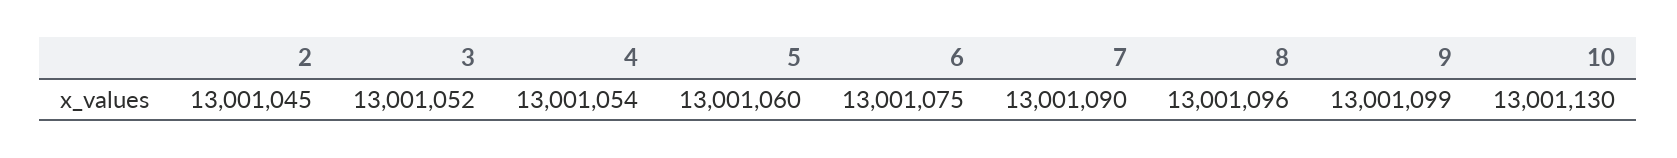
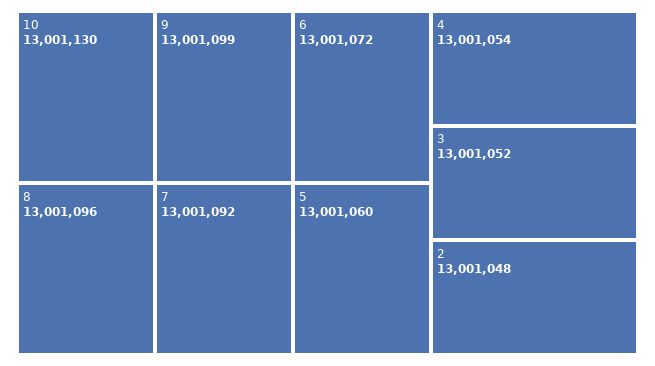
  {
-   "2": 13001045,
+   "2": 13001048,
    "3": 13001052,
    "4": 13001054,
    "5": 13001060,
-   "6": 13001075,
+   "6": 13001072,
-   "7": 13001090,
+   "7": 13001092,
    "8": 13001096,
    "9": 13001099,
    "10": 13001130
  }

